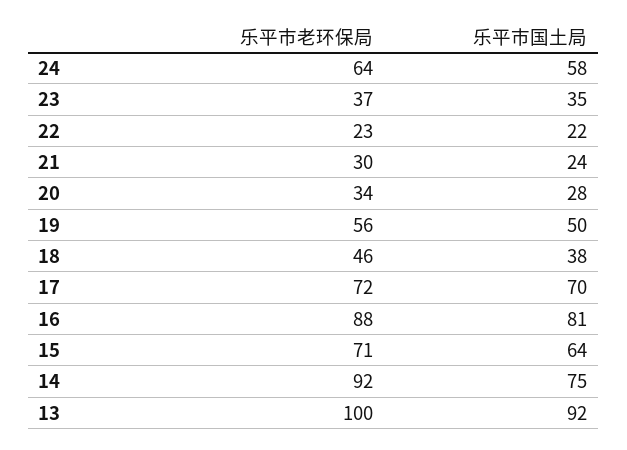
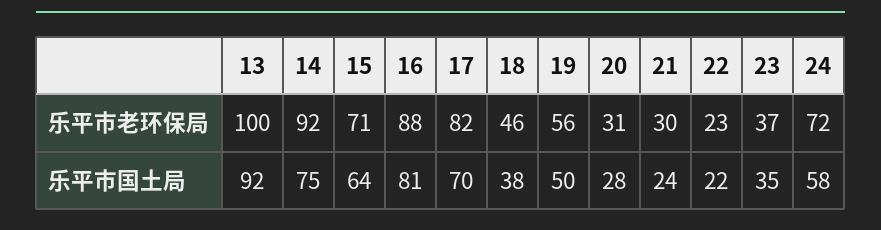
  {
    "乐平市老环保局": {
-     "24": 64,
+     "24": 72,
      "23": 37,
      "22": 23,
      "21": 30,
-     "20": 34,
+     "20": 31,
      "19": 56,
      "18": 46,
-     "17": 72,
+     "17": 82,
      "16": 88,
      "15": 71,
      "14": 92,
      "13": 100
    },
    "乐平市国土局": {
      "24": 58,
      "23": 35,
      "22": 22,
      "21": 24,
      "20": 28,
      "19": 50,
      "18": 38,
      "17": 70,
      "16": 81,
      "15": 64,
      "14": 75,
      "13": 92
    }
  }

